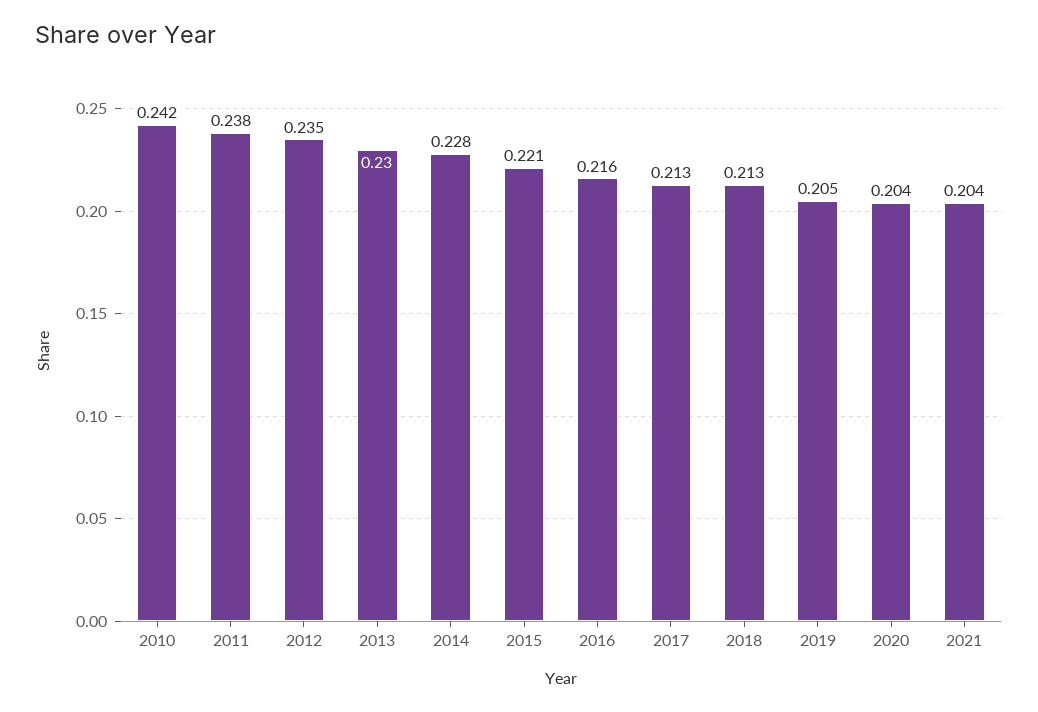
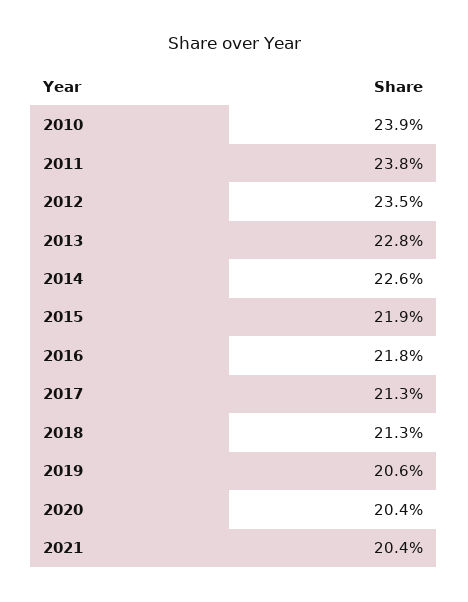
  {
-   "2010": 0.242,
+   "2010": 0.239,
    "2011": 0.238,
    "2012": 0.235,
-   "2013": 0.23,
+   "2013": 0.228,
-   "2014": 0.228,
+   "2014": 0.226,
-   "2015": 0.221,
+   "2015": 0.219,
-   "2016": 0.216,
+   "2016": 0.218,
    "2017": 0.213,
    "2018": 0.213,
-   "2019": 0.205,
+   "2019": 0.206,
    "2020": 0.204,
    "2021": 0.204
  }

